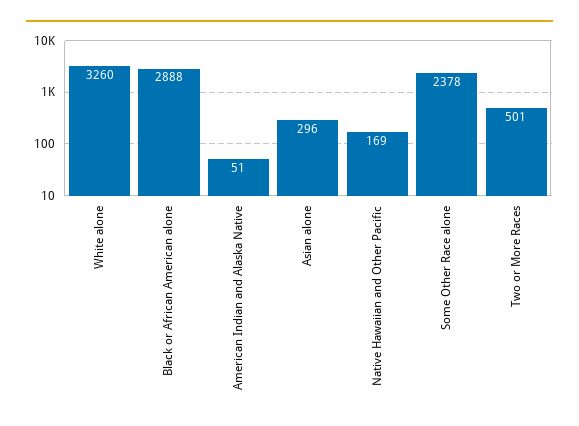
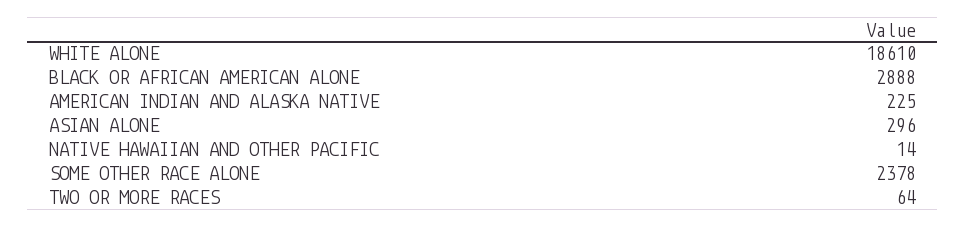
  {
-   "White alone": 3260,
+   "White alone": 18610,
    "Black or African American alone": 2888,
-   "American Indian and Alaska Native": 51,
+   "American Indian and Alaska Native": 225,
    "Asian alone": 296,
-   "Native Hawaiian and Other Pacific": 169,
+   "Native Hawaiian and Other Pacific": 14,
    "Some Other Race alone": 2378,
-   "Two or More Races": 501
+   "Two or More Races": 64
  }

